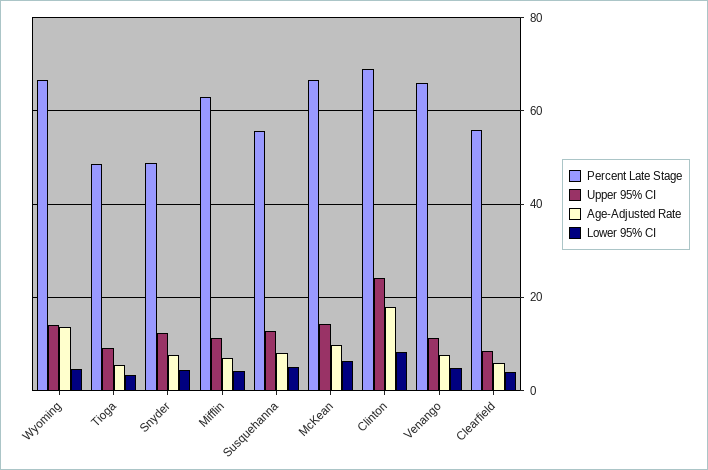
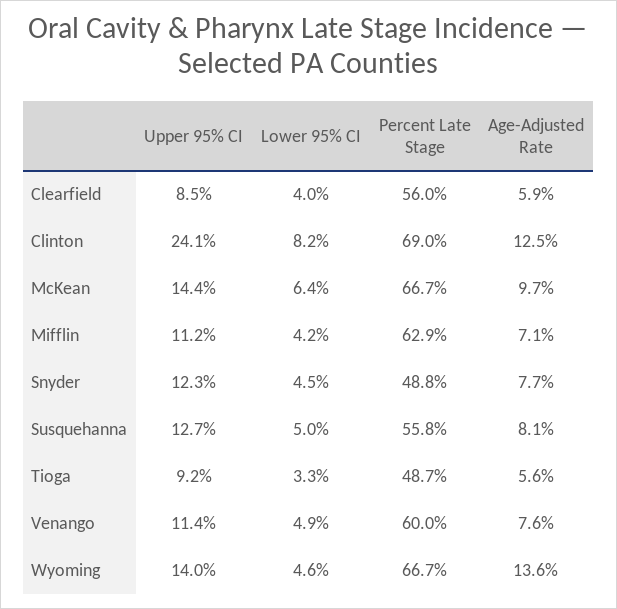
  {
    "Percent Late Stage": {
      "Wyoming": 66.7,
      "Tioga": 48.7,
      "Snyder": 48.8,
      "Mifflin": 62.9,
      "Susquehanna": 55.8,
      "McKean": 66.7,
      "Clinton": 69,
-     "Venango": 66,
+     "Venango": 60,
      "Clearfield": 56
    },
    "Upper 95% CI": {
      "Wyoming": 14,
      "Tioga": 9.2,
      "Snyder": 12.3,
      "Mifflin": 11.2,
      "Susquehanna": 12.7,
      "McKean": 14.4,
      "Clinton": 24.1,
      "Venango": 11.4,
      "Clearfield": 8.5
    },
    "Age-Adjusted Rate": {
      "Wyoming": 13.6,
      "Tioga": 5.6,
      "Snyder": 7.7,
      "Mifflin": 7.1,
      "Susquehanna": 8.1,
      "McKean": 9.7,
-     "Clinton": 18,
+     "Clinton": 12.5,
      "Venango": 7.6,
      "Clearfield": 5.9
    },
    "Lower 95% CI": {
      "Wyoming": 4.6,
      "Tioga": 3.3,
      "Snyder": 4.5,
      "Mifflin": 4.2,
      "Susquehanna": 5,
      "McKean": 6.4,
      "Clinton": 8.2,
      "Venango": 4.9,
      "Clearfield": 4
    }
  }

